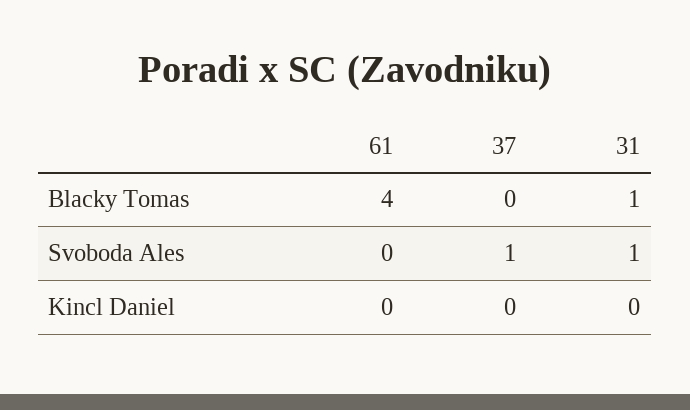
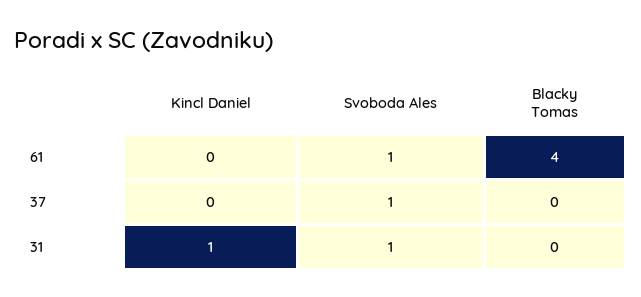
  {
    "61": {
      "Blacky Tomas": 4,
-     "Svoboda Ales": 0,
+     "Svoboda Ales": 1,
      "Kincl Daniel": 0
    },
    "37": {
      "Blacky Tomas": 0,
      "Svoboda Ales": 1,
      "Kincl Daniel": 0
    },
    "31": {
-     "Blacky Tomas": 1,
+     "Blacky Tomas": 0,
      "Svoboda Ales": 1,
-     "Kincl Daniel": 0
+     "Kincl Daniel": 1
    }
  }

